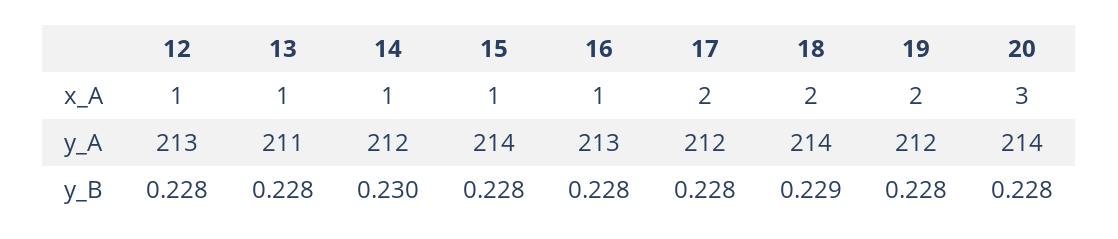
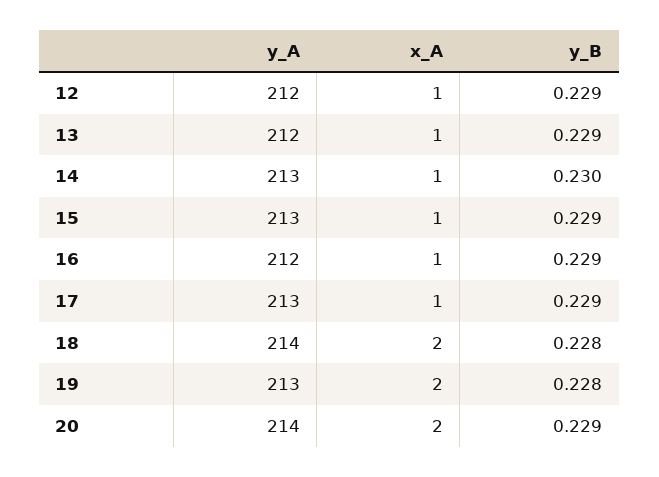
  {
    "12": {
      "x_A": 1,
-     "y_A": 213,
+     "y_A": 212,
-     "y_B": 0.228
+     "y_B": 0.229
    },
    "13": {
      "x_A": 1,
-     "y_A": 211,
+     "y_A": 212,
-     "y_B": 0.228
+     "y_B": 0.229
    },
    "14": {
      "x_A": 1,
-     "y_A": 212,
+     "y_A": 213,
      "y_B": 0.23
    },
    "15": {
      "x_A": 1,
-     "y_A": 214,
+     "y_A": 213,
-     "y_B": 0.228
+     "y_B": 0.229
    },
    "16": {
      "x_A": 1,
-     "y_A": 213,
+     "y_A": 212,
-     "y_B": 0.228
+     "y_B": 0.229
    },
    "17": {
-     "x_A": 2,
+     "x_A": 1,
-     "y_A": 212,
+     "y_A": 213,
-     "y_B": 0.228
+     "y_B": 0.229
    },
    "18": {
      "x_A": 2,
      "y_A": 214,
-     "y_B": 0.229
+     "y_B": 0.228
    },
    "19": {
      "x_A": 2,
-     "y_A": 212,
+     "y_A": 213,
      "y_B": 0.228
    },
    "20": {
-     "x_A": 3,
+     "x_A": 2,
      "y_A": 214,
-     "y_B": 0.228
+     "y_B": 0.229
    }
  }

